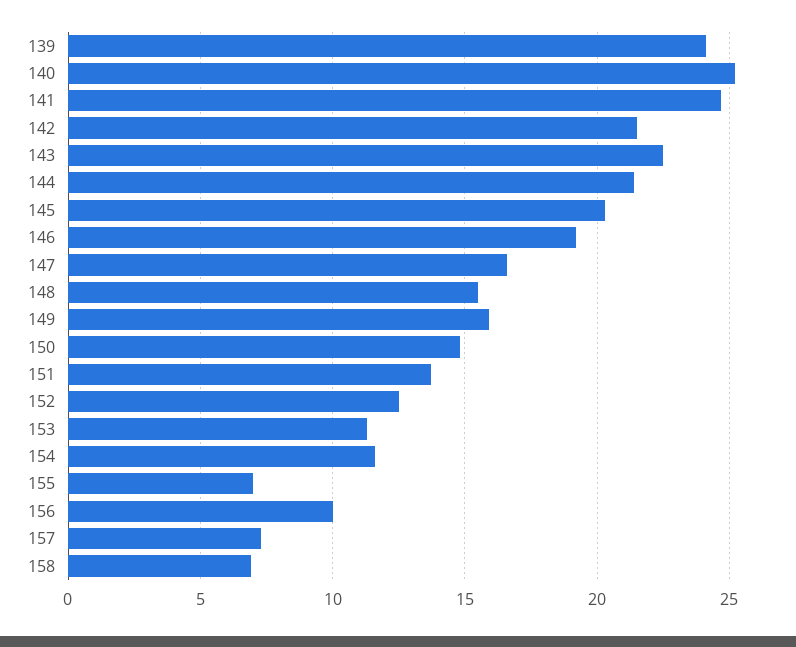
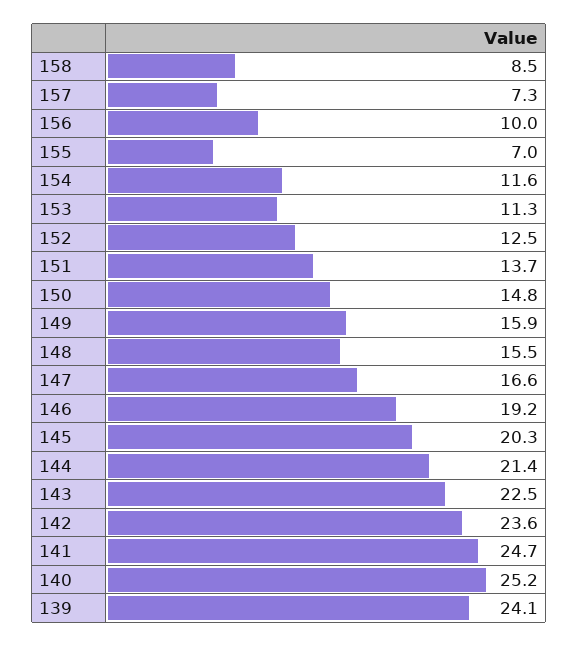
  {
    "139": 24.1,
    "140": 25.2,
    "141": 24.7,
-   "142": 21.5,
+   "142": 23.6,
    "143": 22.5,
    "144": 21.4,
    "145": 20.3,
    "146": 19.2,
    "147": 16.6,
    "148": 15.5,
    "149": 15.9,
    "150": 14.8,
    "151": 13.7,
    "152": 12.5,
    "153": 11.3,
    "154": 11.6,
    "155": 7,
    "156": 10,
    "157": 7.3,
-   "158": 7
+   "158": 8.5
  }

